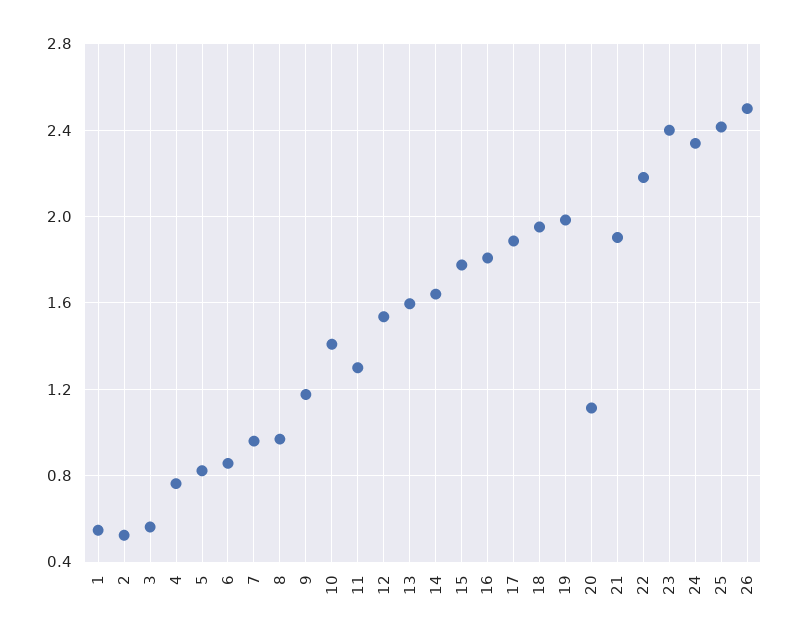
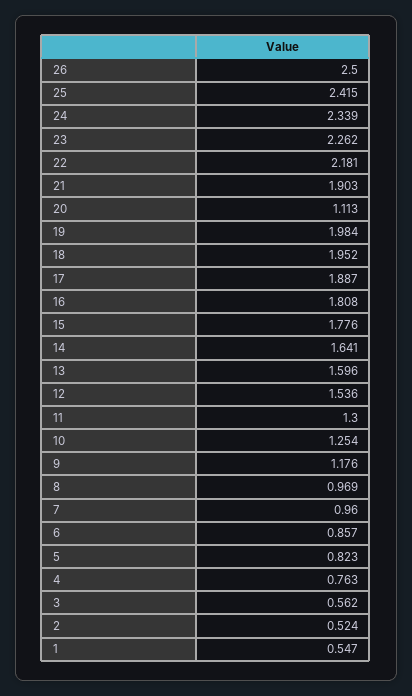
  {
    "1": 0.547,
    "2": 0.524,
    "3": 0.562,
    "4": 0.763,
    "5": 0.823,
    "6": 0.857,
    "7": 0.96,
    "8": 0.969,
    "9": 1.176,
-   "10": 1.4,
+   "10": 1.254,
    "11": 1.3,
    "12": 1.536,
    "13": 1.596,
    "14": 1.641,
    "15": 1.776,
    "16": 1.808,
    "17": 1.887,
    "18": 1.952,
    "19": 1.984,
    "20": 1.113,
    "21": 1.903,
    "22": 2.181,
-   "23": 2.4,
+   "23": 2.262,
    "24": 2.339,
    "25": 2.415,
    "26": 2.5
  }

